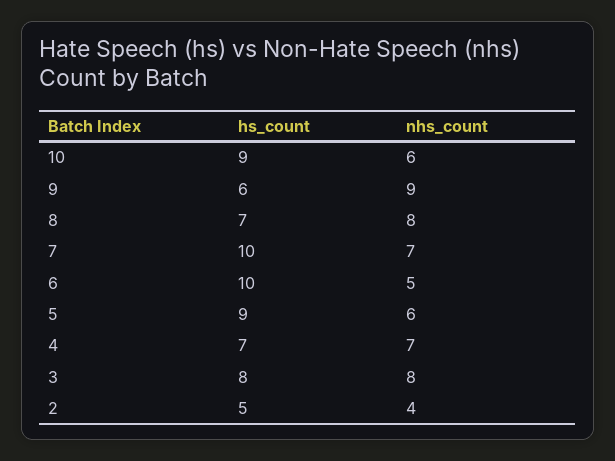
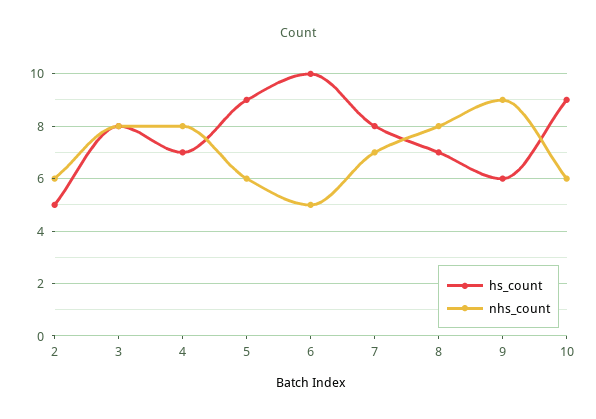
  {
    "hs_count": {
      "10": 9,
      "9": 6,
      "8": 7,
-     "7": 10,
+     "7": 8,
      "6": 10,
      "5": 9,
      "4": 7,
      "3": 8,
      "2": 5
    },
    "nhs_count": {
      "10": 6,
      "9": 9,
      "8": 8,
      "7": 7,
      "6": 5,
      "5": 6,
-     "4": 7,
+     "4": 8,
      "3": 8,
-     "2": 4
+     "2": 6
    }
  }

